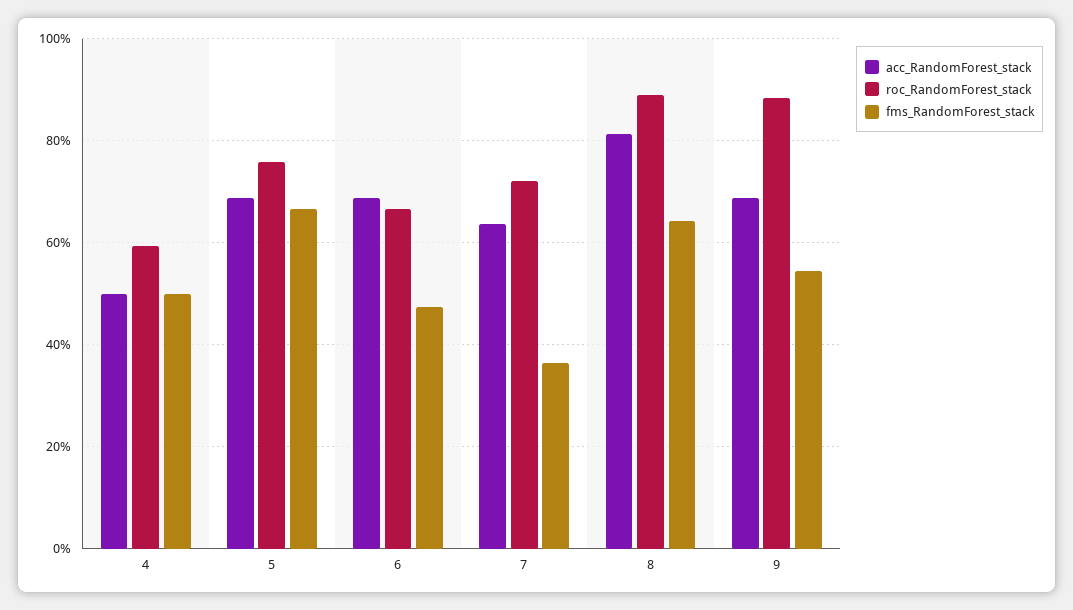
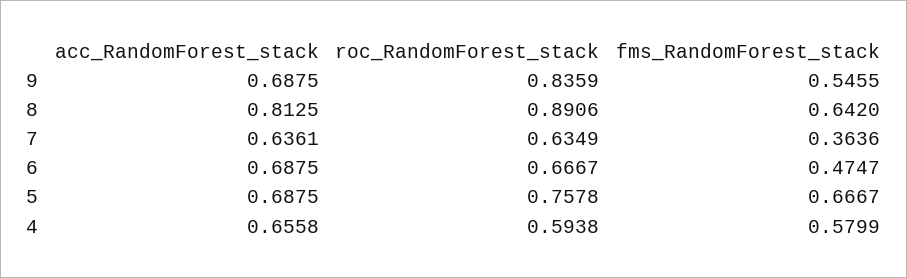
  {
    "acc_RandomForest_stack": {
-     "4": 0.5,
+     "4": 0.6558,
      "5": 0.6875,
      "6": 0.6875,
      "7": 0.6361,
      "8": 0.8125,
      "9": 0.6875
    },
    "roc_RandomForest_stack": {
      "4": 0.5938,
      "5": 0.7578,
      "6": 0.6667,
-     "7": 0.72,
+     "7": 0.6349,
      "8": 0.8906,
-     "9": 0.88
+     "9": 0.8359
    },
    "fms_RandomForest_stack": {
-     "4": 0.5,
+     "4": 0.5799,
      "5": 0.6667,
      "6": 0.4747,
      "7": 0.3636,
      "8": 0.642,
      "9": 0.5455
    }
  }

